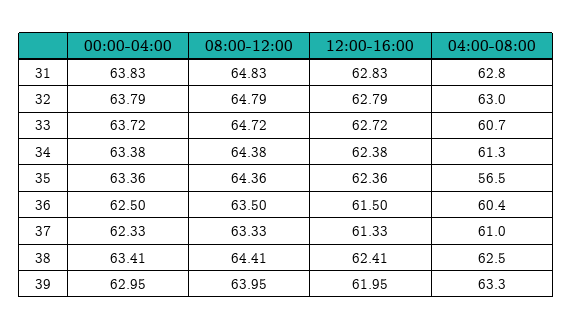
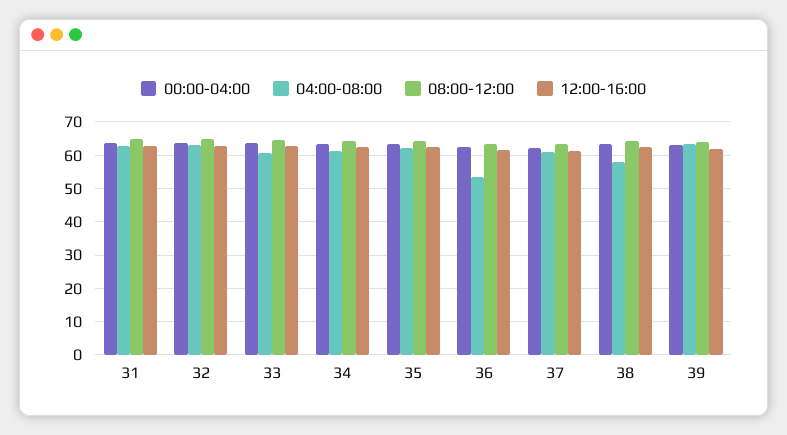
  {
    "00:00-04:00": {
      "31": 63.83,
      "32": 63.79,
      "33": 63.72,
      "34": 63.38,
      "35": 63.36,
      "36": 62.5,
      "37": 62.33,
      "38": 63.41,
      "39": 62.95
    },
    "08:00-12:00": {
      "31": 64.83,
      "32": 64.79,
      "33": 64.72,
      "34": 64.38,
      "35": 64.36,
      "36": 63.5,
      "37": 63.33,
      "38": 64.41,
      "39": 63.95
    },
    "12:00-16:00": {
      "31": 62.83,
      "32": 62.79,
      "33": 62.72,
      "34": 62.38,
      "35": 62.36,
      "36": 61.5,
      "37": 61.33,
      "38": 62.41,
      "39": 61.95
    },
    "04:00-08:00": {
      "31": 62.8,
      "32": 63,
      "33": 60.7,
      "34": 61.3,
-     "35": 56.5,
+     "35": 62,
-     "36": 60.4,
+     "36": 54,
      "37": 61,
-     "38": 62.5,
+     "38": 58,
      "39": 63.3
    }
  }

